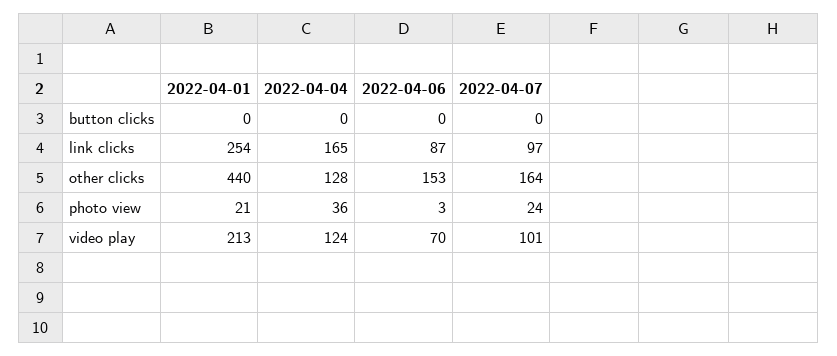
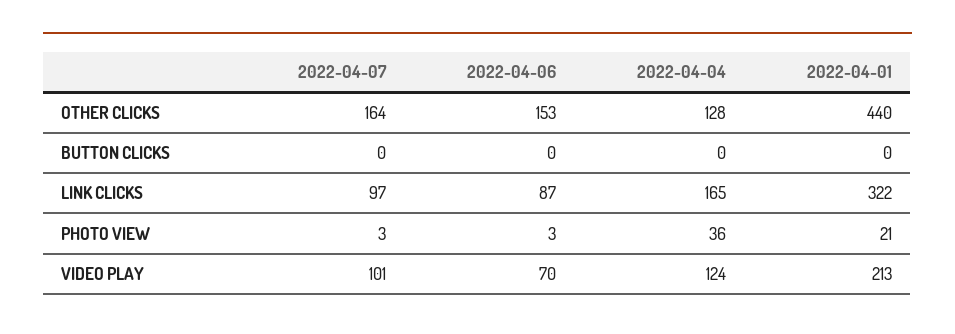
  {
    "2022-04-01": {
      "button clicks": 0,
-     "link clicks": 254,
+     "link clicks": 322,
      "other clicks": 440,
      "photo view": 21,
      "video play": 213
    },
    "2022-04-04": {
      "button clicks": 0,
      "link clicks": 165,
      "other clicks": 128,
      "photo view": 36,
      "video play": 124
    },
    "2022-04-06": {
      "button clicks": 0,
      "link clicks": 87,
      "other clicks": 153,
      "photo view": 3,
      "video play": 70
    },
    "2022-04-07": {
      "button clicks": 0,
      "link clicks": 97,
      "other clicks": 164,
-     "photo view": 24,
+     "photo view": 3,
      "video play": 101
    }
  }

